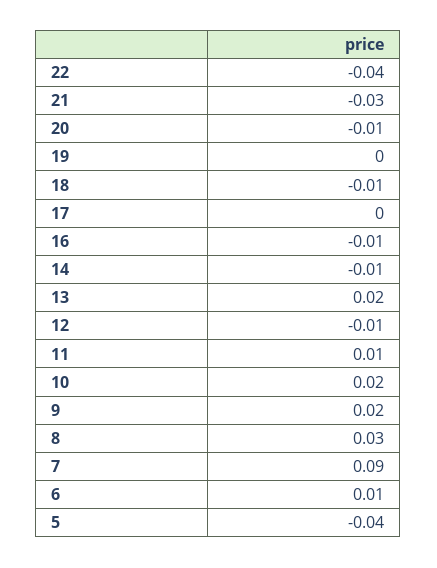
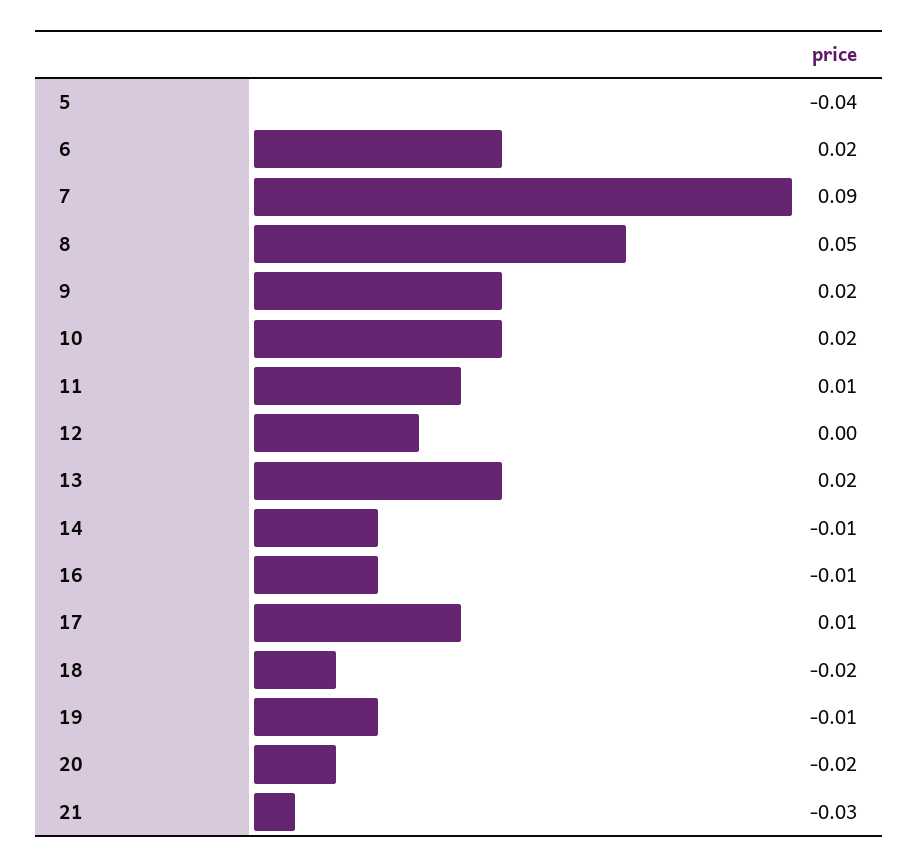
  {
-   "22": -0.04,
    "21": -0.03,
-   "20": -0.01,
+   "20": -0.02,
-   "19": 0,
+   "19": -0.01,
-   "18": -0.01,
+   "18": -0.02,
-   "17": 0,
+   "17": 0.01,
    "16": -0.01,
    "14": -0.01,
    "13": 0.02,
-   "12": -0.01,
+   "12": 0,
    "11": 0.01,
    "10": 0.02,
    "9": 0.02,
-   "8": 0.03,
+   "8": 0.05,
    "7": 0.09,
-   "6": 0.01,
+   "6": 0.02,
    "5": -0.04
  }

